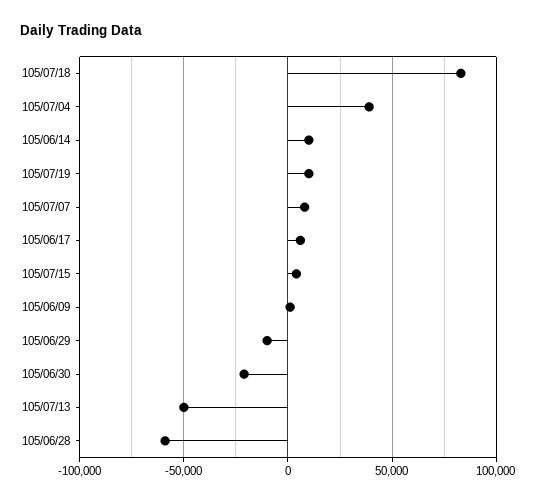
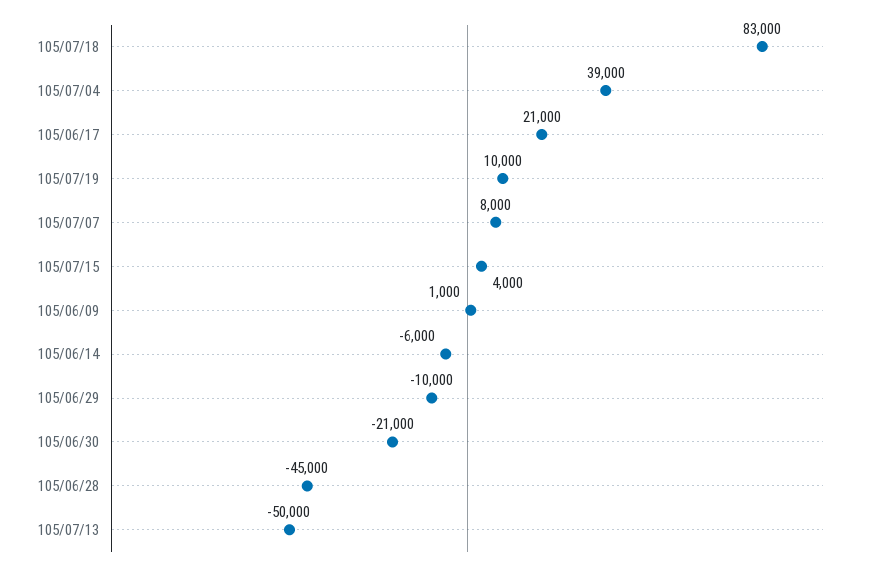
  {
    "105/07/18": 83000,
    "105/07/04": 39000,
-   "105/06/14": 10000,
+   "105/06/14": -6000,
    "105/07/19": 10000,
    "105/07/07": 8000,
-   "105/06/17": 5000,
+   "105/06/17": 21000,
    "105/07/15": 4000,
    "105/06/09": 1000,
    "105/06/29": -10000,
    "105/06/30": -21000,
    "105/07/13": -50000,
-   "105/06/28": -60000
+   "105/06/28": -45000
  }

